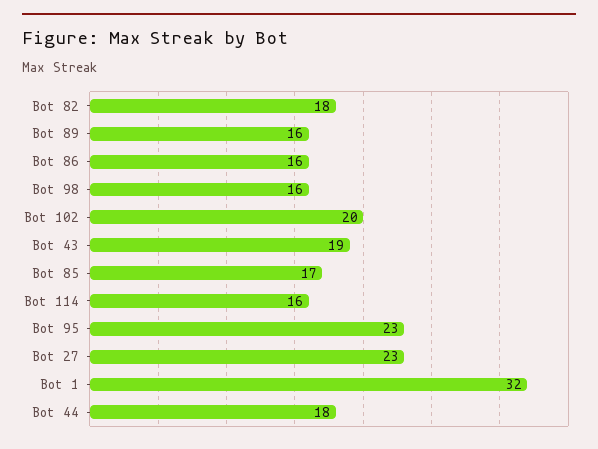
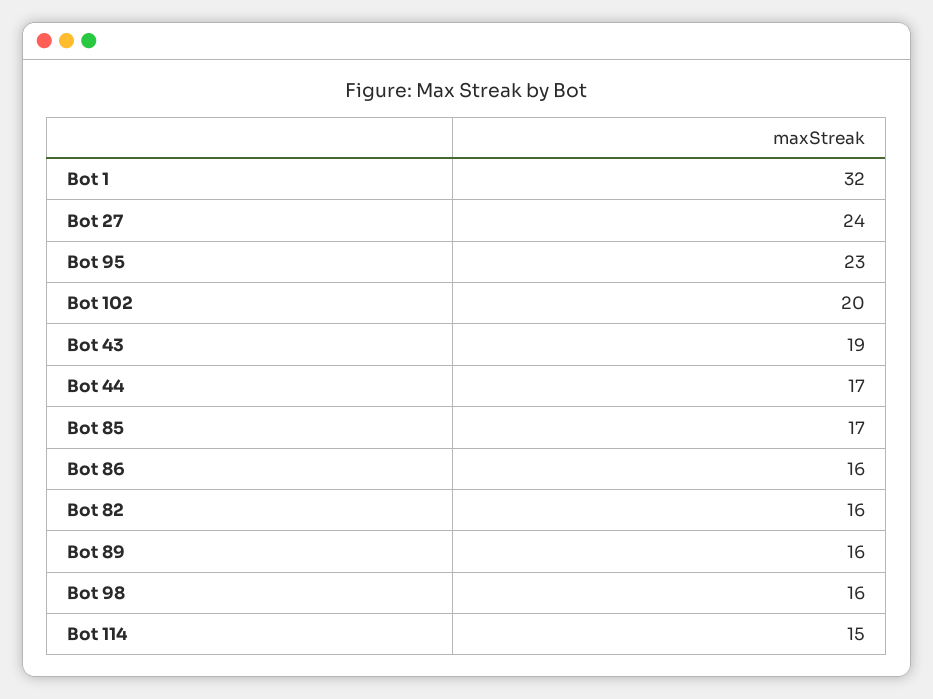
  {
-   "Bot 82": 18,
+   "Bot 82": 16,
    "Bot 89": 16,
    "Bot 86": 16,
    "Bot 98": 16,
    "Bot 102": 20,
    "Bot 43": 19,
    "Bot 85": 17,
-   "Bot 114": 16,
+   "Bot 114": 15,
    "Bot 95": 23,
-   "Bot 27": 23,
+   "Bot 27": 24,
    "Bot 1": 32,
-   "Bot 44": 18
+   "Bot 44": 17
  }

